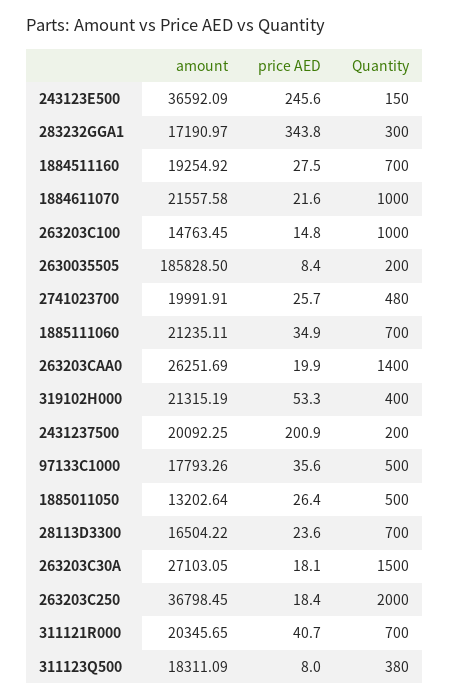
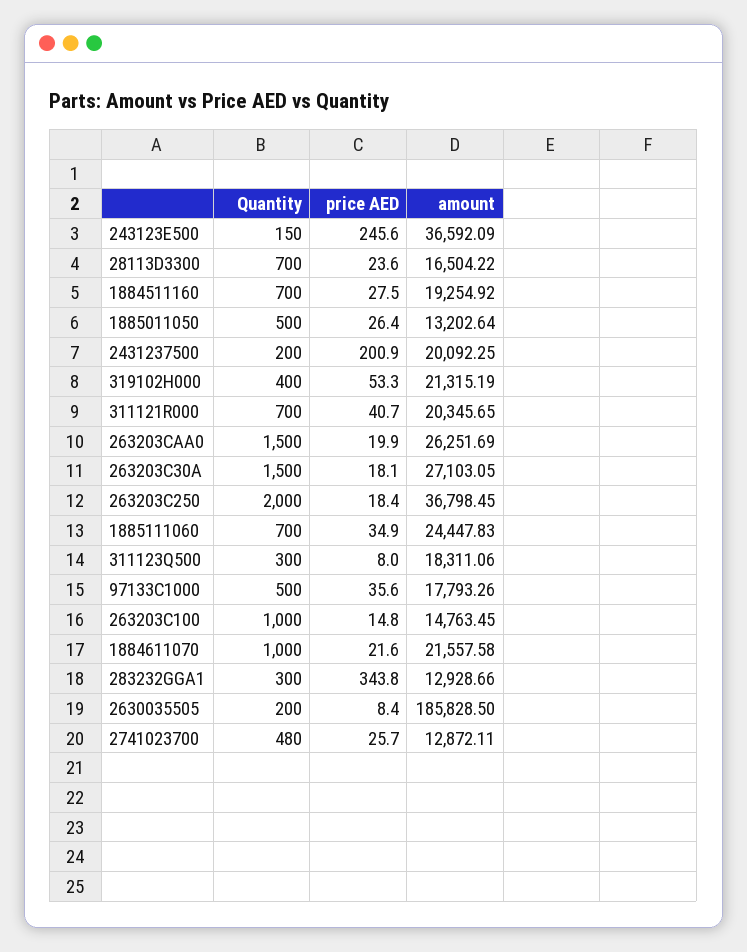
  {
    "amount": {
      "243123E500": 36592.09,
-     "283232GGA1": 17190.97,
+     "283232GGA1": 12928.66,
      "1884511160": 19254.92,
      "1884611070": 21557.58,
      "263203C100": 14763.45,
      "2630035505": 185828.5,
-     "2741023700": 19991.91,
+     "2741023700": 12872.11,
-     "1885111060": 21235.11,
+     "1885111060": 24447.83,
      "263203CAA0": 26251.69,
      "319102H000": 21315.19,
      "2431237500": 20092.25,
      "97133C1000": 17793.26,
      "1885011050": 13202.64,
      "28113D3300": 16504.22,
      "263203C30A": 27103.05,
      "263203C250": 36798.45,
      "311121R000": 20345.65,
-     "311123Q500": 18311.09
+     "311123Q500": 18311.06
    },
    "price AED": {
      "243123E500": 245.6,
      "283232GGA1": 343.8,
      "1884511160": 27.5,
      "1884611070": 21.6,
      "263203C100": 14.8,
      "2630035505": 8.4,
      "2741023700": 25.7,
      "1885111060": 34.9,
      "263203CAA0": 19.9,
      "319102H000": 53.3,
      "2431237500": 200.9,
      "97133C1000": 35.6,
      "1885011050": 26.4,
      "28113D3300": 23.6,
      "263203C30A": 18.1,
      "263203C250": 18.4,
      "311121R000": 40.7,
      "311123Q500": 8
    },
    "Quantity": {
      "243123E500": 150,
      "283232GGA1": 300,
      "1884511160": 700,
      "1884611070": 1000,
      "263203C100": 1000,
      "2630035505": 200,
      "2741023700": 480,
      "1885111060": 700,
-     "263203CAA0": 1400,
+     "263203CAA0": 1500,
      "319102H000": 400,
      "2431237500": 200,
      "97133C1000": 500,
      "1885011050": 500,
      "28113D3300": 700,
      "263203C30A": 1500,
      "263203C250": 2000,
      "311121R000": 700,
-     "311123Q500": 380
+     "311123Q500": 300
    }
  }

